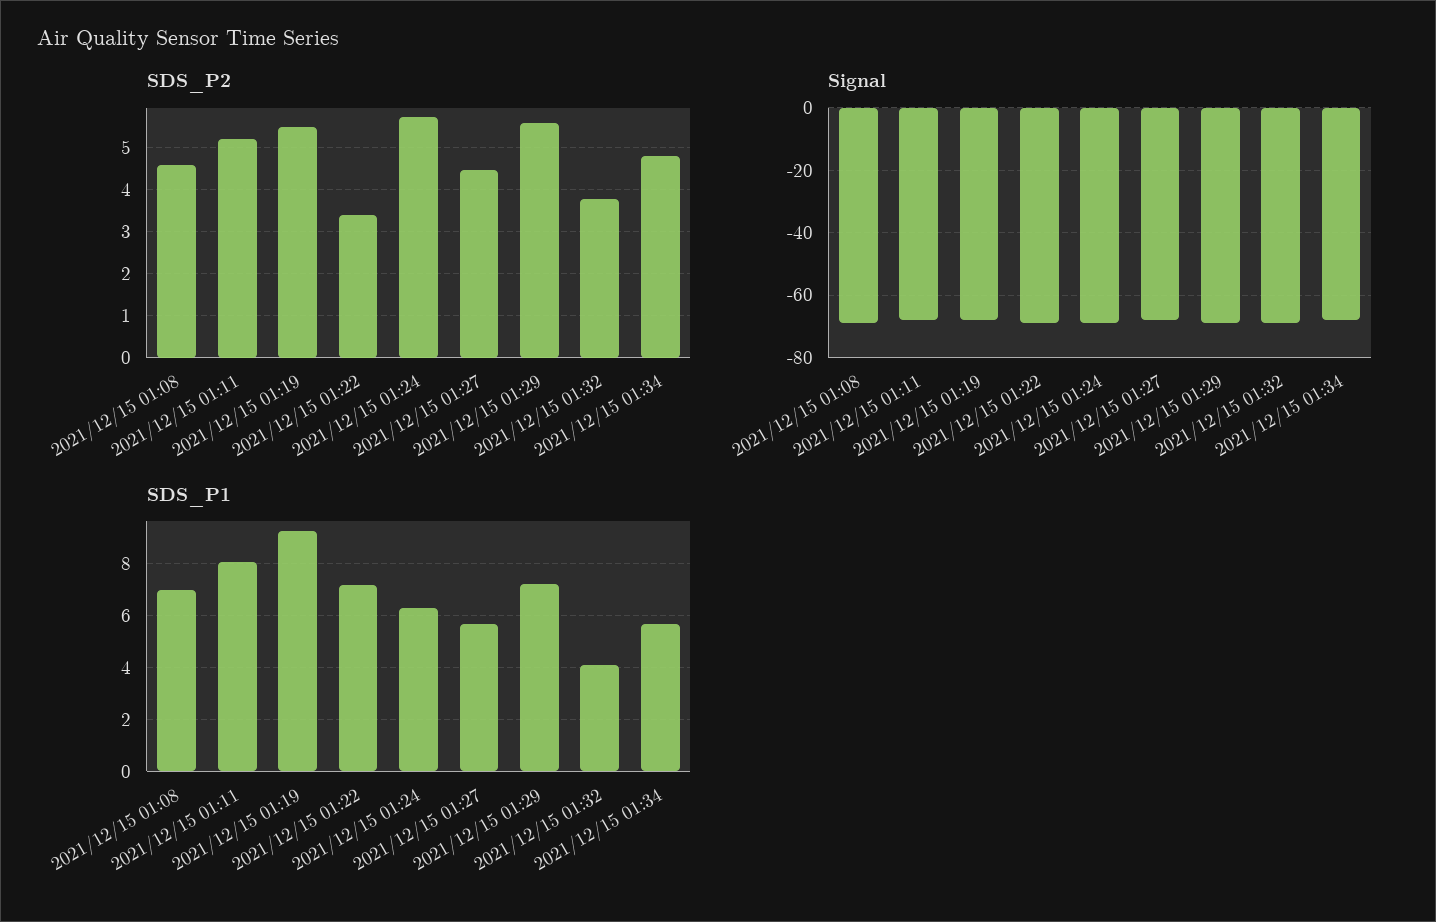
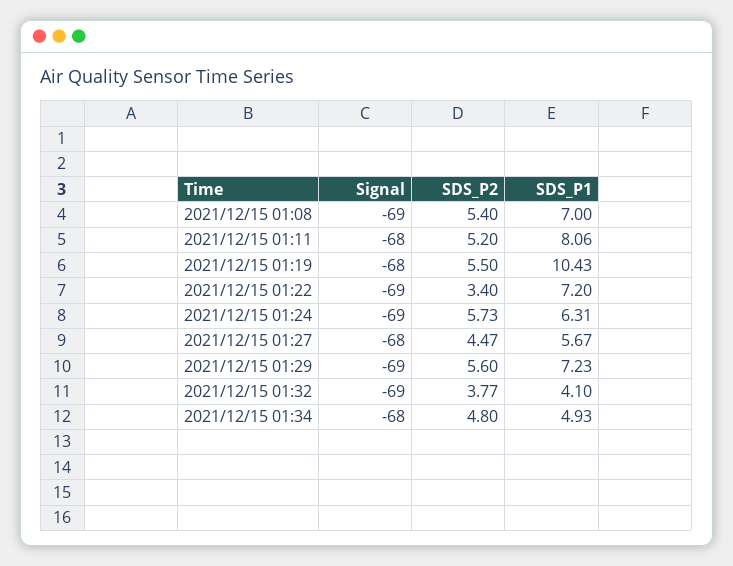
  {
    "SDS_P2": {
-     "2021/12/15 01:08": 4.6,
+     "2021/12/15 01:08": 5.4,
      "2021/12/15 01:11": 5.2,
      "2021/12/15 01:19": 5.5,
      "2021/12/15 01:22": 3.4,
      "2021/12/15 01:24": 5.73,
      "2021/12/15 01:27": 4.47,
      "2021/12/15 01:29": 5.6,
      "2021/12/15 01:32": 3.77,
      "2021/12/15 01:34": 4.8
    },
    "Signal": {
      "2021/12/15 01:08": -69,
      "2021/12/15 01:11": -68,
      "2021/12/15 01:19": -68,
      "2021/12/15 01:22": -69,
      "2021/12/15 01:24": -69,
      "2021/12/15 01:27": -68,
      "2021/12/15 01:29": -69,
      "2021/12/15 01:32": -69,
      "2021/12/15 01:34": -68
    },
    "SDS_P1": {
      "2021/12/15 01:08": 7,
      "2021/12/15 01:11": 8.06,
-     "2021/12/15 01:19": 9.25,
+     "2021/12/15 01:19": 10.43,
      "2021/12/15 01:22": 7.2,
      "2021/12/15 01:24": 6.31,
      "2021/12/15 01:27": 5.67,
      "2021/12/15 01:29": 7.23,
      "2021/12/15 01:32": 4.1,
-     "2021/12/15 01:34": 5.75
+     "2021/12/15 01:34": 4.93
    }
  }

